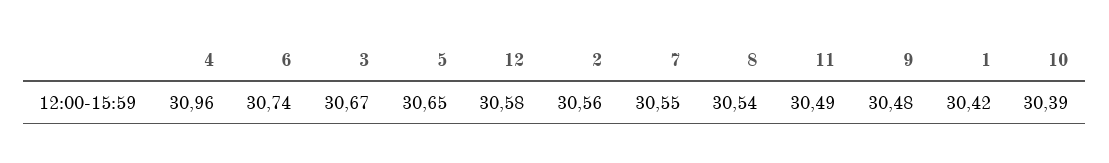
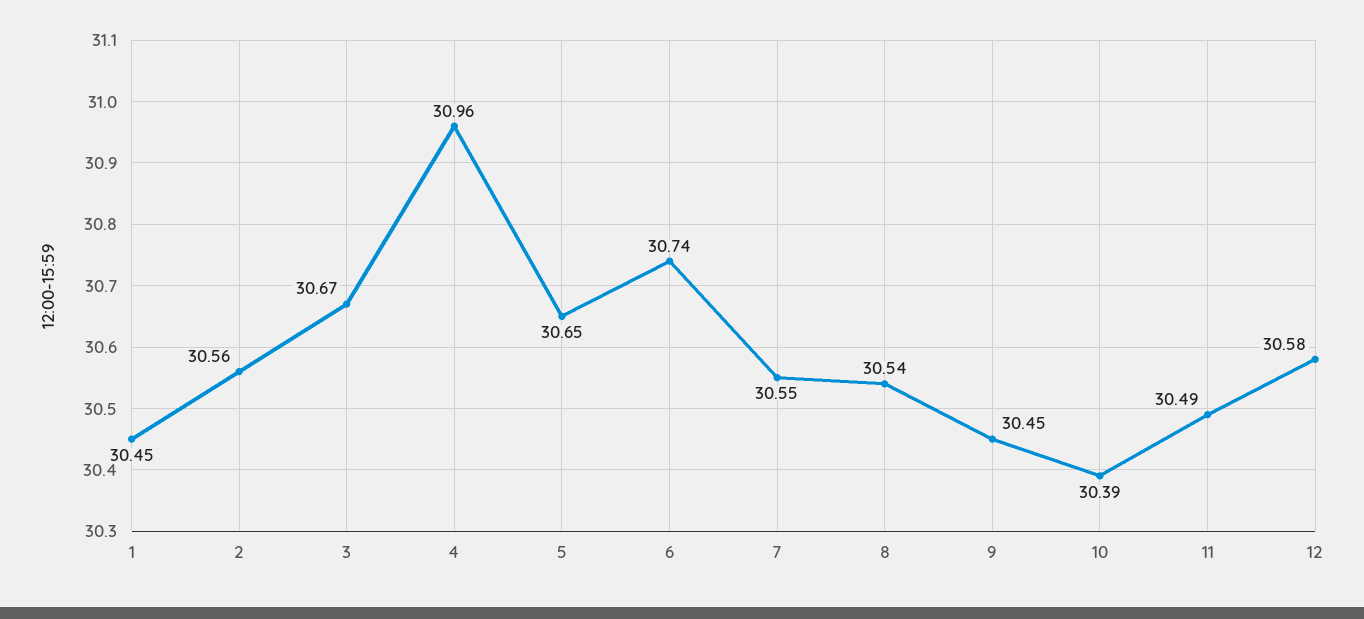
  {
    "4": 30.96,
    "6": 30.74,
    "3": 30.67,
    "5": 30.65,
    "12": 30.58,
    "2": 30.56,
    "7": 30.55,
    "8": 30.54,
    "11": 30.49,
-   "9": 30.48,
+   "9": 30.45,
-   "1": 30.42,
+   "1": 30.45,
    "10": 30.39
  }

